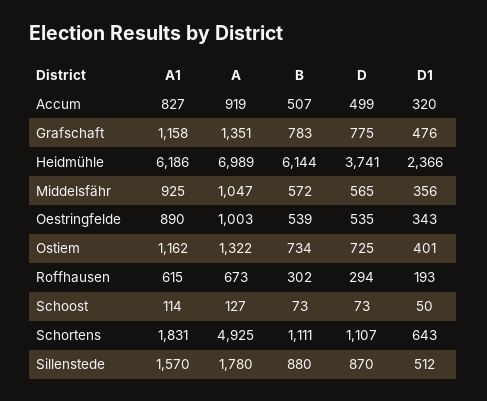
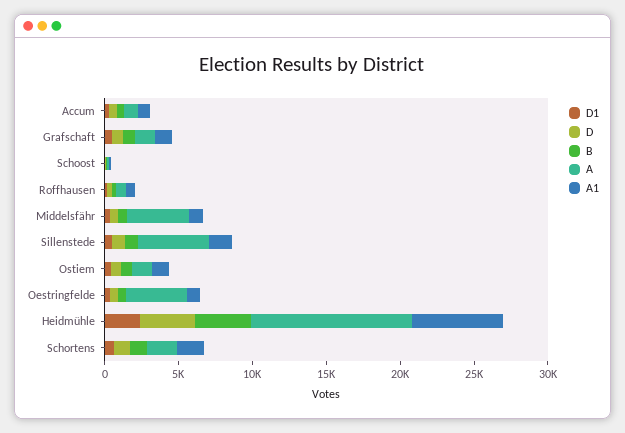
  {
    "A1": {
      "Accum": 827,
      "Grafschaft": 1158,
      "Heidmühle": 6186,
      "Middelsfähr": 925,
      "Oestringfelde": 890,
      "Ostiem": 1162,
      "Roffhausen": 615,
      "Schoost": 114,
      "Schortens": 1831,
      "Sillenstede": 1570
    },
    "A": {
      "Accum": 919,
      "Grafschaft": 1351,
-     "Heidmühle": 6989,
+     "Heidmühle": 11000,
-     "Middelsfähr": 1047,
+     "Middelsfähr": 4000,
-     "Oestringfelde": 1003,
+     "Oestringfelde": 4000,
      "Ostiem": 1322,
      "Roffhausen": 673,
      "Schoost": 127,
-     "Schortens": 4925,
+     "Schortens": 2000,
-     "Sillenstede": 1780
+     "Sillenstede": 5000
    },
    "B": {
      "Accum": 507,
      "Grafschaft": 783,
-     "Heidmühle": 6144,
+     "Heidmühle": 4000,
      "Middelsfähr": 572,
      "Oestringfelde": 539,
      "Ostiem": 734,
      "Roffhausen": 302,
      "Schoost": 73,
      "Schortens": 1111,
      "Sillenstede": 880
    },
    "D": {
      "Accum": 499,
      "Grafschaft": 775,
      "Heidmühle": 3741,
      "Middelsfähr": 565,
      "Oestringfelde": 535,
      "Ostiem": 725,
      "Roffhausen": 294,
      "Schoost": 73,
      "Schortens": 1107,
      "Sillenstede": 870
    },
    "D1": {
      "Accum": 320,
      "Grafschaft": 476,
      "Heidmühle": 2366,
      "Middelsfähr": 356,
      "Oestringfelde": 343,
      "Ostiem": 401,
      "Roffhausen": 193,
      "Schoost": 50,
      "Schortens": 643,
      "Sillenstede": 512
    }
  }

